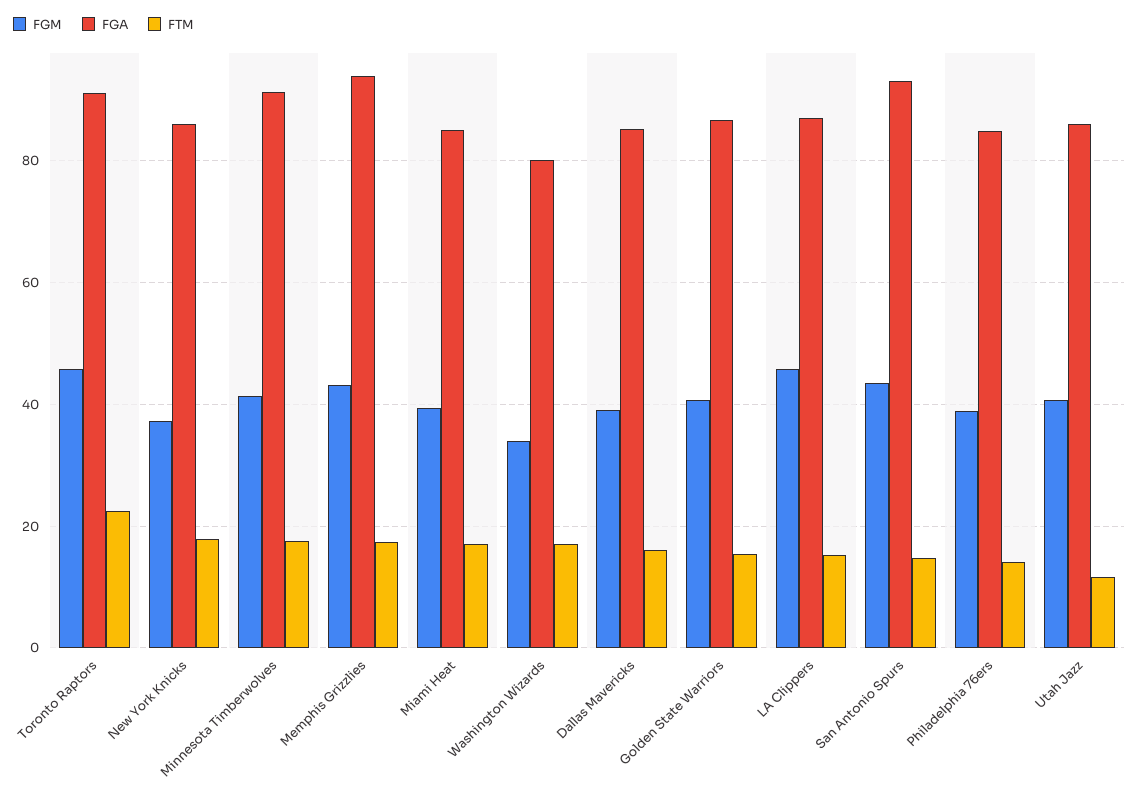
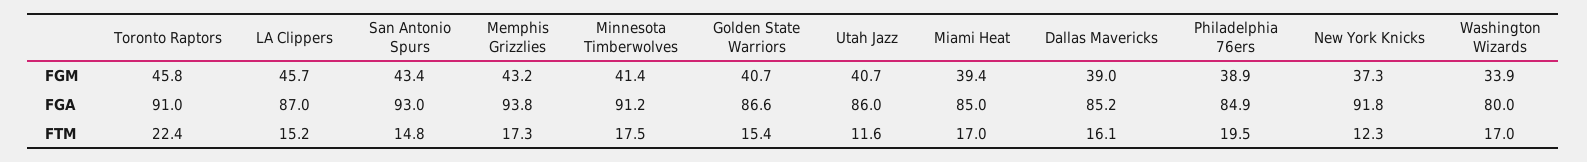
  {
    "FGM": {
      "Toronto Raptors": 45.8,
      "New York Knicks": 37.3,
      "Minnesota Timberwolves": 41.4,
      "Memphis Grizzlies": 43.2,
      "Miami Heat": 39.4,
      "Washington Wizards": 33.9,
      "Dallas Mavericks": 39,
      "Golden State Warriors": 40.7,
      "LA Clippers": 45.7,
      "San Antonio Spurs": 43.4,
      "Philadelphia 76ers": 38.9,
      "Utah Jazz": 40.7
    },
    "FGA": {
      "Toronto Raptors": 91,
-     "New York Knicks": 86,
+     "New York Knicks": 91.8,
      "Minnesota Timberwolves": 91.2,
      "Memphis Grizzlies": 93.8,
      "Miami Heat": 85,
      "Washington Wizards": 80,
      "Dallas Mavericks": 85.2,
      "Golden State Warriors": 86.6,
      "LA Clippers": 87,
      "San Antonio Spurs": 93,
      "Philadelphia 76ers": 84.9,
      "Utah Jazz": 86
    },
    "FTM": {
      "Toronto Raptors": 22.4,
-     "New York Knicks": 18,
+     "New York Knicks": 12.3,
      "Minnesota Timberwolves": 17.5,
      "Memphis Grizzlies": 17.3,
      "Miami Heat": 17,
      "Washington Wizards": 17,
      "Dallas Mavericks": 16.1,
      "Golden State Warriors": 15.4,
      "LA Clippers": 15.2,
      "San Antonio Spurs": 14.8,
-     "Philadelphia 76ers": 14,
+     "Philadelphia 76ers": 19.5,
      "Utah Jazz": 11.6
    }
  }

